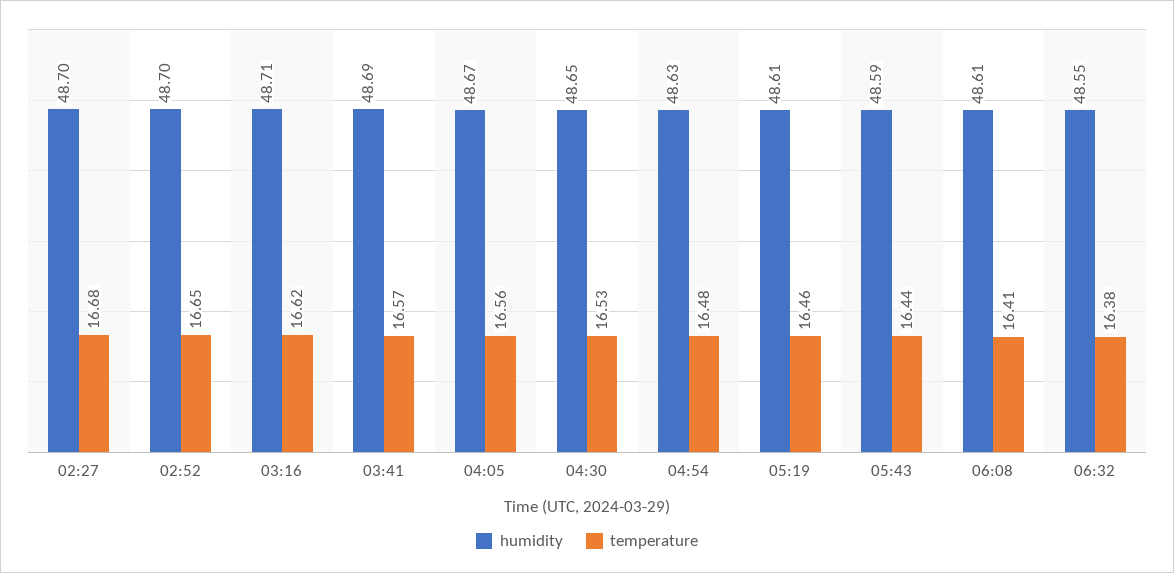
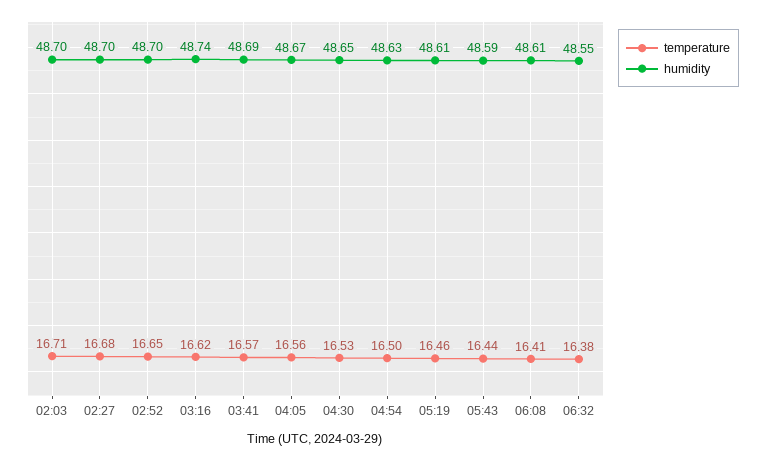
  {
    "humidity": {
      "02:27": 48.7,
      "02:52": 48.7,
-     "03:16": 48.71,
+     "03:16": 48.74,
      "03:41": 48.69,
      "04:05": 48.67,
      "04:30": 48.65,
      "04:54": 48.63,
      "05:19": 48.61,
      "05:43": 48.59,
      "06:08": 48.61,
-     "06:32": 48.55
+     "06:32": 48.55,
+     "02:03": 48.7
    },
    "temperature": {
      "02:27": 16.68,
      "02:52": 16.65,
      "03:16": 16.62,
      "03:41": 16.57,
      "04:05": 16.56,
      "04:30": 16.53,
-     "04:54": 16.48,
+     "04:54": 16.5,
      "05:19": 16.46,
      "05:43": 16.44,
      "06:08": 16.41,
-     "06:32": 16.38
+     "06:32": 16.38,
+     "02:03": 16.71
    }
  }

